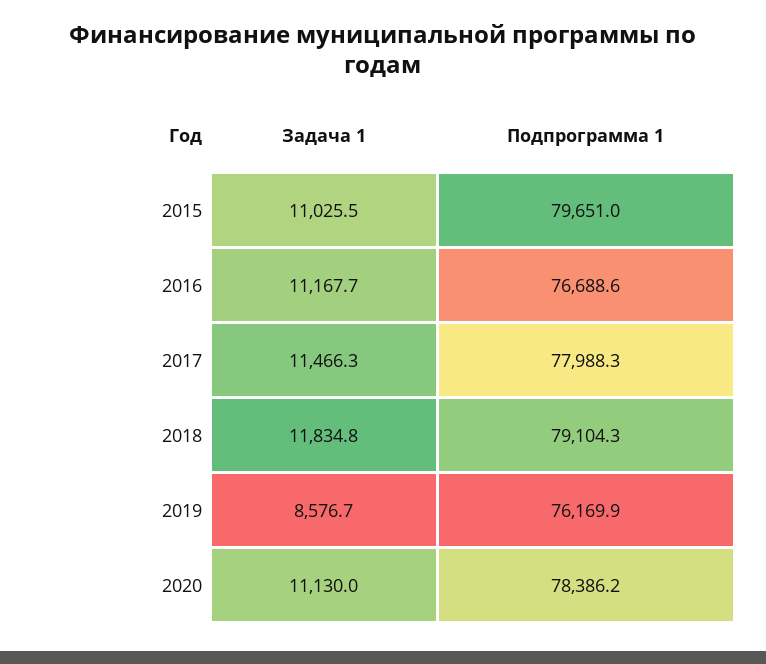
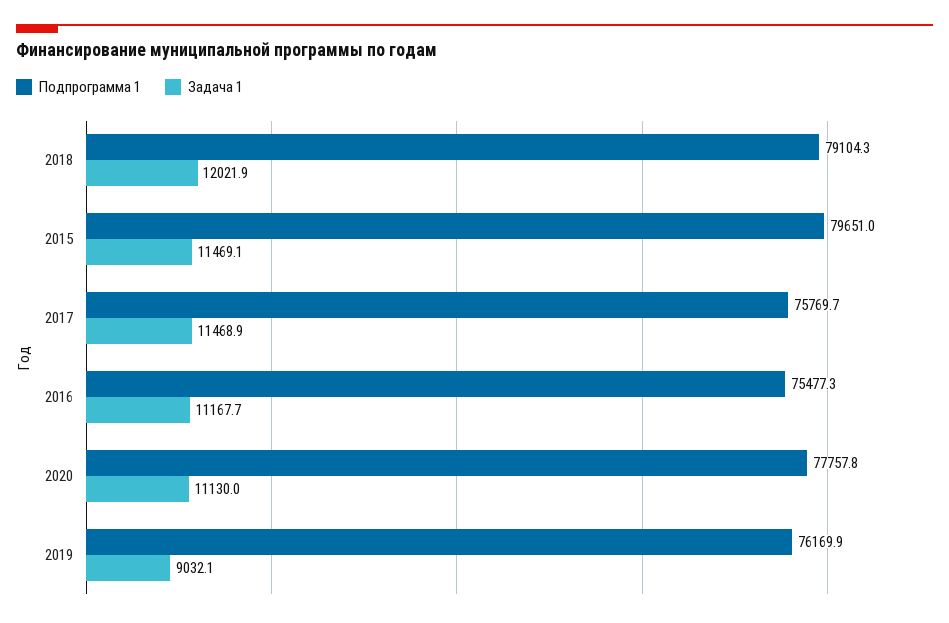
  {
    "Задача 1": {
-     "2015": 11025.5,
+     "2015": 11469.1,
      "2016": 11167.7,
-     "2017": 11466.3,
+     "2017": 11468.9,
-     "2018": 11834.8,
+     "2018": 12021.9,
-     "2019": 8576.7,
+     "2019": 9032.1,
      "2020": 11130
    },
    "Подпрограмма 1": {
      "2015": 79651,
-     "2016": 76688.6,
+     "2016": 75477.3,
-     "2017": 77988.3,
+     "2017": 75769.7,
      "2018": 79104.3,
      "2019": 76169.9,
-     "2020": 78386.2
+     "2020": 77757.8
    }
  }

